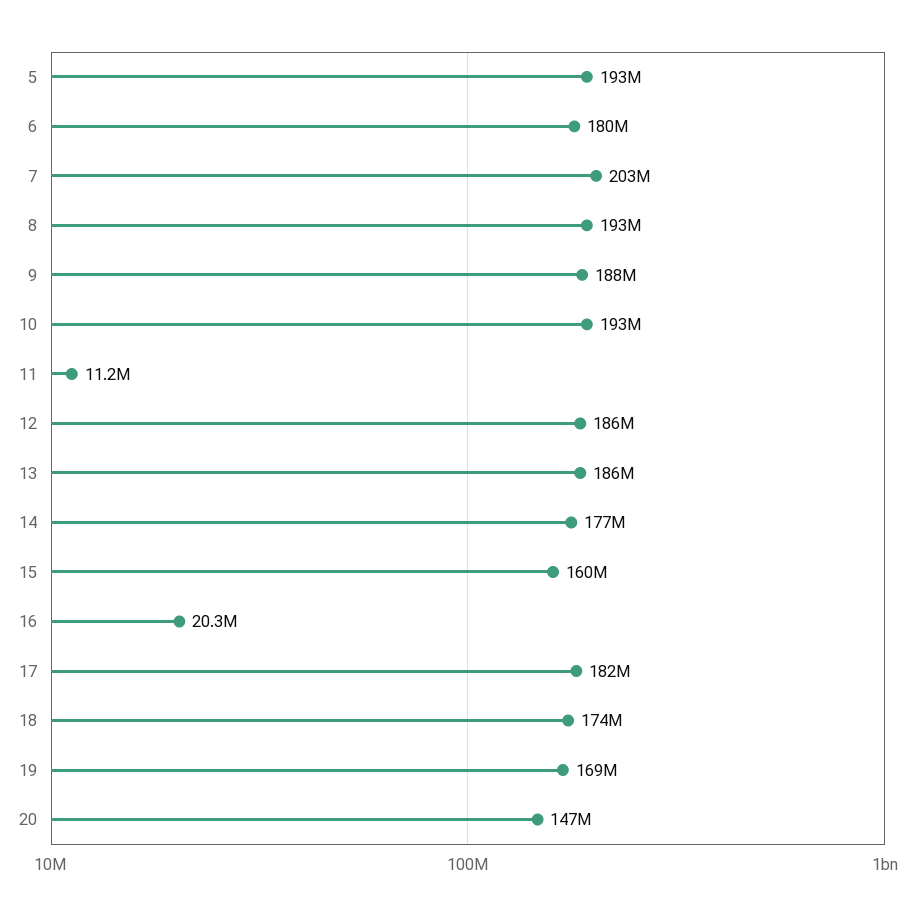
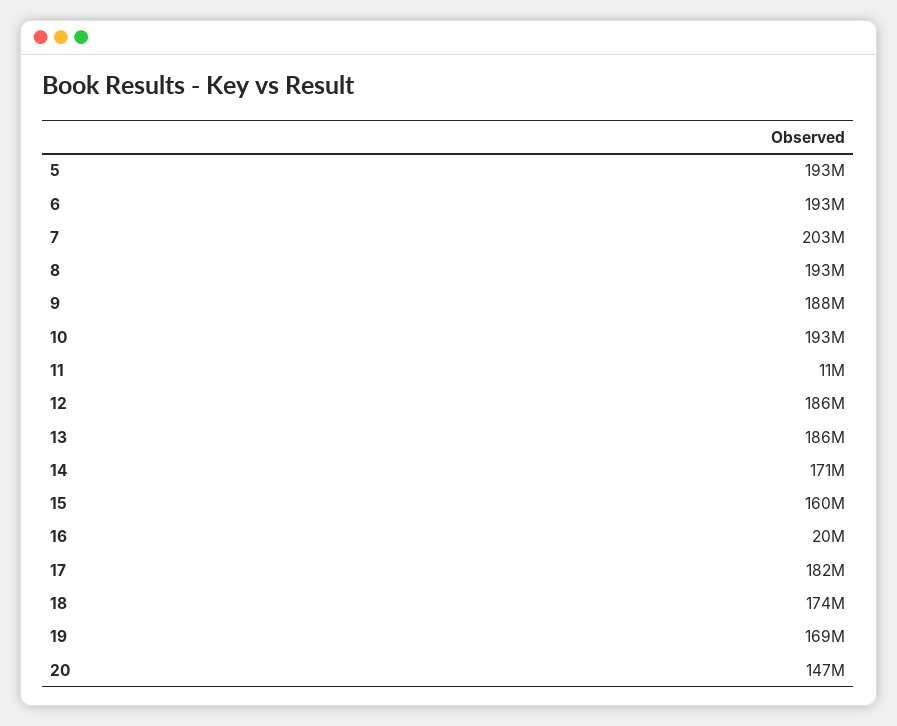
  {
    "5": 193000000,
-   "6": 180000000,
+   "6": 193000000,
    "7": 203000000,
    "8": 193000000,
    "9": 188000000,
    "10": 193000000,
    "11": 11200000,
    "12": 186000000,
    "13": 186000000,
-   "14": 177000000,
+   "14": 171000000,
    "15": 160000000,
    "16": 20300000,
    "17": 182000000,
    "18": 174000000,
    "19": 169000000,
    "20": 147000000
  }

